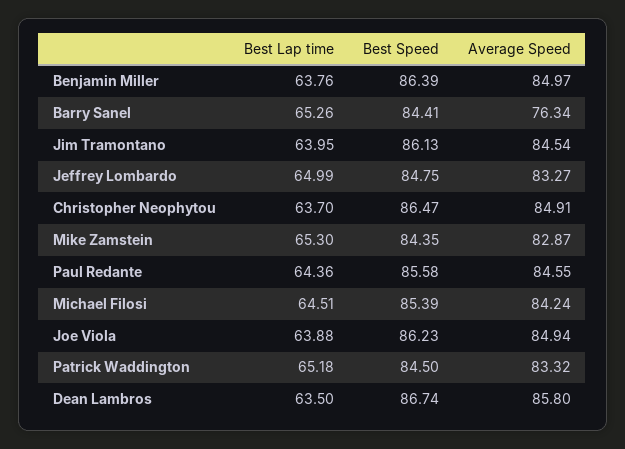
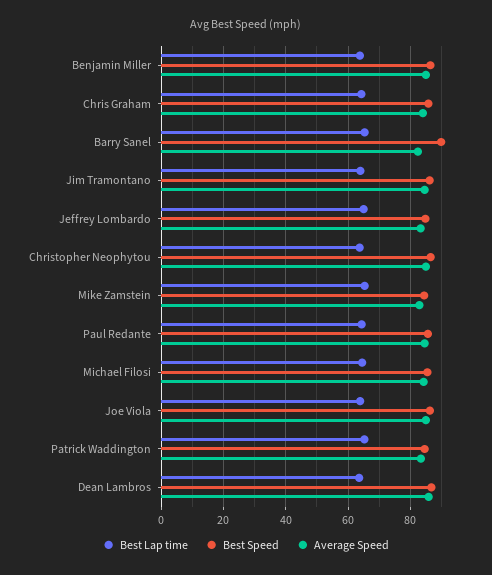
  {
    "Best Lap time": {
      "Benjamin Miller": 63.76,
      "Barry Sanel": 65.26,
      "Jim Tramontano": 63.95,
      "Jeffrey Lombardo": 64.99,
      "Christopher Neophytou": 63.7,
      "Mike Zamstein": 65.3,
      "Paul Redante": 64.36,
      "Michael Filosi": 64.51,
      "Joe Viola": 63.88,
      "Patrick Waddington": 65.18,
-     "Dean Lambros": 63.5
+     "Dean Lambros": 63.5,
+     "Chris Graham": 64
    },
    "Best Speed": {
      "Benjamin Miller": 86.39,
-     "Barry Sanel": 84.41,
+     "Barry Sanel": 90,
      "Jim Tramontano": 86.13,
      "Jeffrey Lombardo": 84.75,
      "Christopher Neophytou": 86.47,
      "Mike Zamstein": 84.35,
      "Paul Redante": 85.58,
      "Michael Filosi": 85.39,
      "Joe Viola": 86.23,
      "Patrick Waddington": 84.5,
-     "Dean Lambros": 86.74
+     "Dean Lambros": 86.74,
+     "Chris Graham": 86
    },
    "Average Speed": {
      "Benjamin Miller": 84.97,
-     "Barry Sanel": 76.34,
+     "Barry Sanel": 82,
      "Jim Tramontano": 84.54,
      "Jeffrey Lombardo": 83.27,
      "Christopher Neophytou": 84.91,
      "Mike Zamstein": 82.87,
      "Paul Redante": 84.55,
      "Michael Filosi": 84.24,
      "Joe Viola": 84.94,
      "Patrick Waddington": 83.32,
-     "Dean Lambros": 85.8
+     "Dean Lambros": 85.8,
+     "Chris Graham": 84
    }
  }

